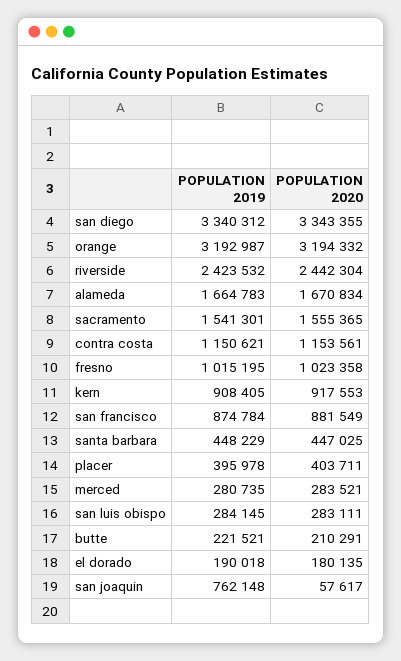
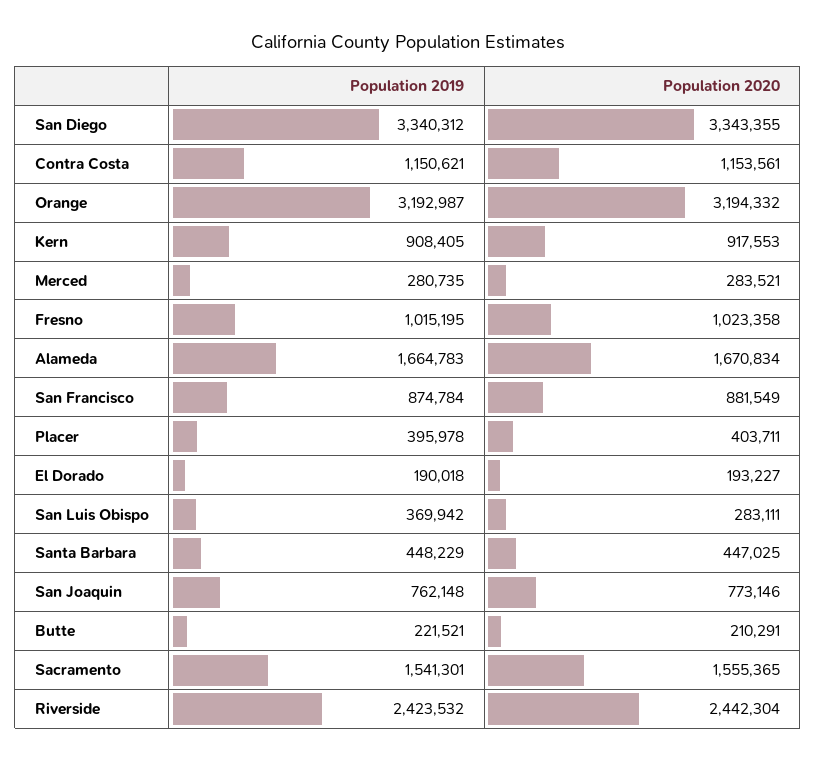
  {
    "POPULATION 2019": {
      "san diego": 3340312,
      "orange": 3192987,
      "riverside": 2423532,
      "alameda": 1664783,
      "sacramento": 1541301,
      "contra costa": 1150621,
      "fresno": 1015195,
      "kern": 908405,
      "san francisco": 874784,
      "santa barbara": 448229,
      "placer": 395978,
      "merced": 280735,
-     "san luis obispo": 284145,
+     "san luis obispo": 369942,
      "butte": 221521,
      "el dorado": 190018,
      "san joaquin": 762148
    },
    "POPULATION 2020": {
      "san diego": 3343355,
      "orange": 3194332,
      "riverside": 2442304,
      "alameda": 1670834,
      "sacramento": 1555365,
      "contra costa": 1153561,
      "fresno": 1023358,
      "kern": 917553,
      "san francisco": 881549,
      "santa barbara": 447025,
      "placer": 403711,
      "merced": 283521,
      "san luis obispo": 283111,
      "butte": 210291,
-     "el dorado": 180135,
+     "el dorado": 193227,
-     "san joaquin": 57617
+     "san joaquin": 773146
    }
  }

